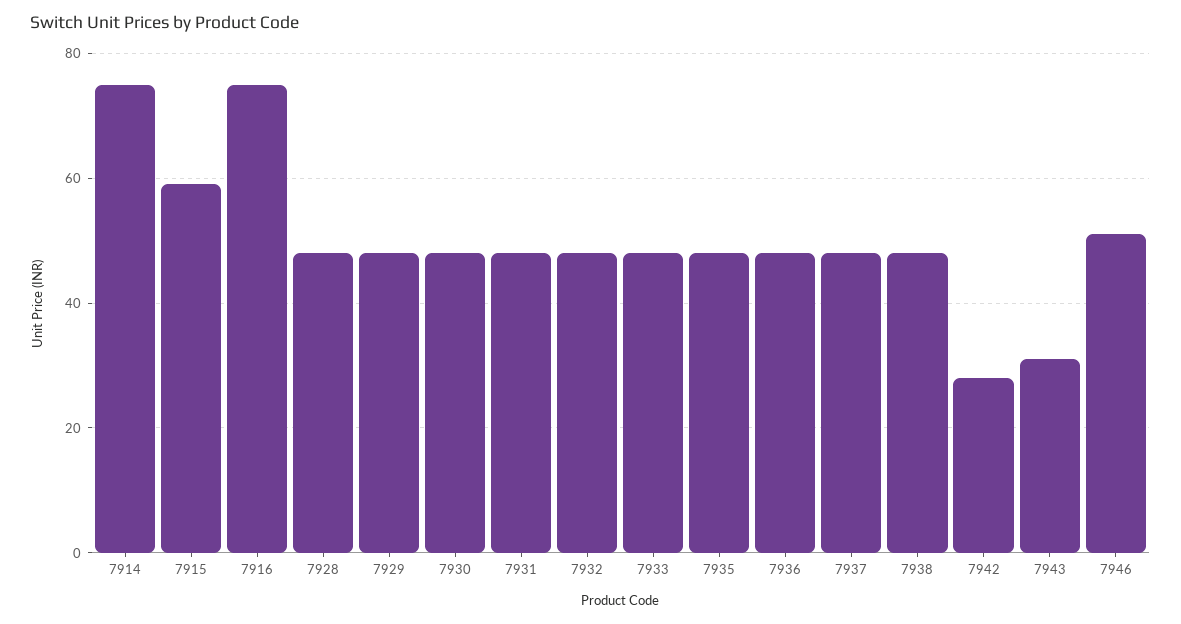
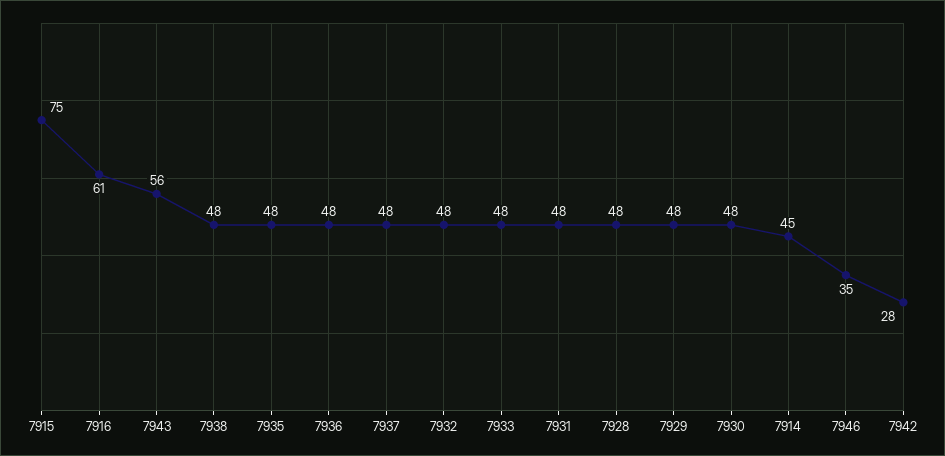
  {
-   "7914": 75,
+   "7914": 45,
-   "7915": 60,
+   "7915": 75,
-   "7916": 75,
+   "7916": 61,
    "7928": 48,
    "7929": 48,
    "7930": 48,
    "7931": 48,
    "7932": 48,
    "7933": 48,
    "7935": 48,
    "7936": 48,
    "7937": 48,
    "7938": 48,
    "7942": 28,
-   "7943": 30,
+   "7943": 56,
-   "7946": 50
+   "7946": 35
  }

